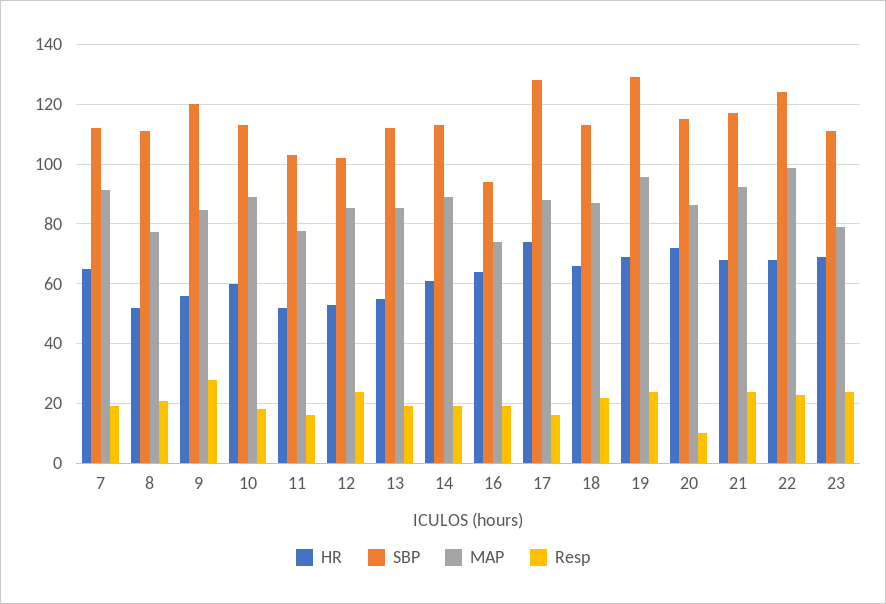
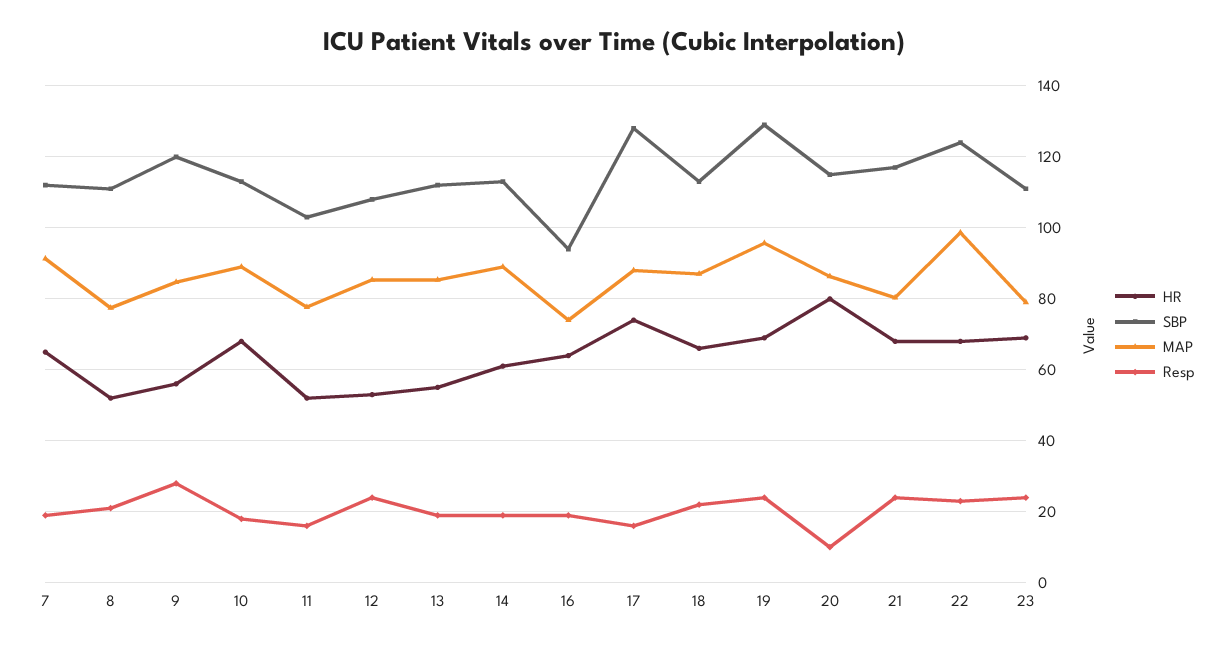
  {
    "HR": {
      "7": 66,
      "8": 52,
      "9": 56,
-     "10": 60,
+     "10": 68,
      "11": 52,
      "12": 54,
      "13": 56,
      "14": 62,
      "16": 64,
      "17": 74,
      "18": 66,
      "19": 70,
-     "20": 72.5,
+     "20": 80,
      "21": 68,
      "22": 68,
      "23": 70
    },
    "SBP": {
      "7": 112,
      "8": 112,
      "9": 120,
      "10": 114,
      "11": 104,
-     "12": 102.5,
+     "12": 108,
      "13": 112,
      "14": 114,
      "16": 94,
      "17": 128,
      "18": 114,
      "19": 130,
      "20": 116,
      "21": 118,
      "22": 124,
      "23": 112
    },
    "MAP": {
      "7": 92,
      "8": 78,
      "9": 84,
      "10": 90,
      "11": 78,
      "12": 86,
      "13": 86,
      "14": 90,
      "16": 74,
      "17": 88,
      "18": 88,
      "19": 96,
      "20": 86,
-     "21": 92.5,
+     "21": 80,
      "22": 98,
      "23": 80
    },
    "Resp": {
      "7": 20,
      "8": 22,
      "9": 28,
      "10": 18,
      "11": 16,
      "12": 24,
      "13": 20,
      "14": 20,
      "16": 20,
      "17": 16,
      "18": 22,
      "19": 24,
      "20": 10,
      "21": 24,
      "22": 24,
      "23": 24
    }
  }

